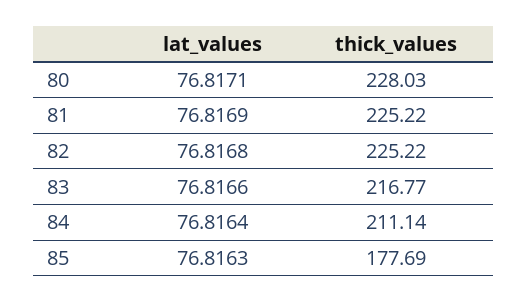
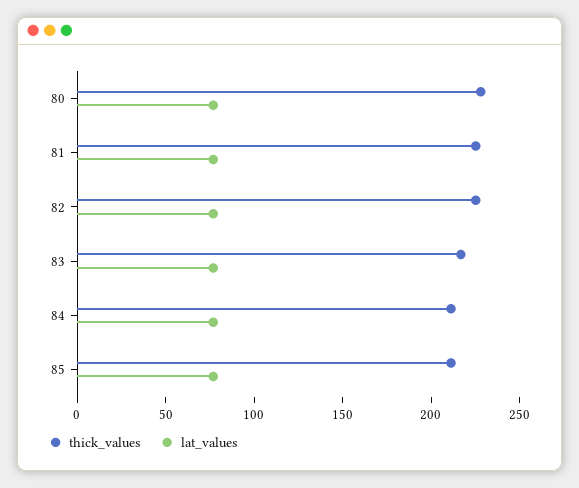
  {
    "lat_values": {
      "80": 76.8171,
      "81": 76.8169,
      "82": 76.8168,
      "83": 76.8166,
      "84": 76.8164,
      "85": 76.8163
    },
    "thick_values": {
      "80": 228.03,
      "81": 225.22,
      "82": 225.22,
      "83": 216.77,
      "84": 211.14,
-     "85": 177.69
+     "85": 210
    }
  }

